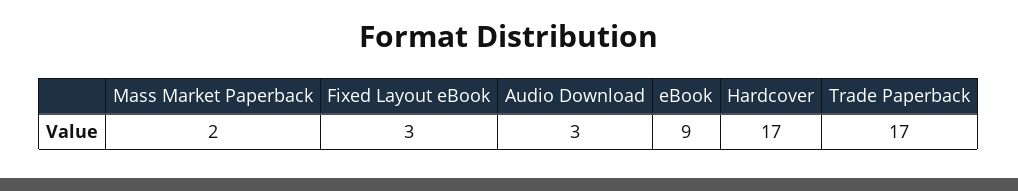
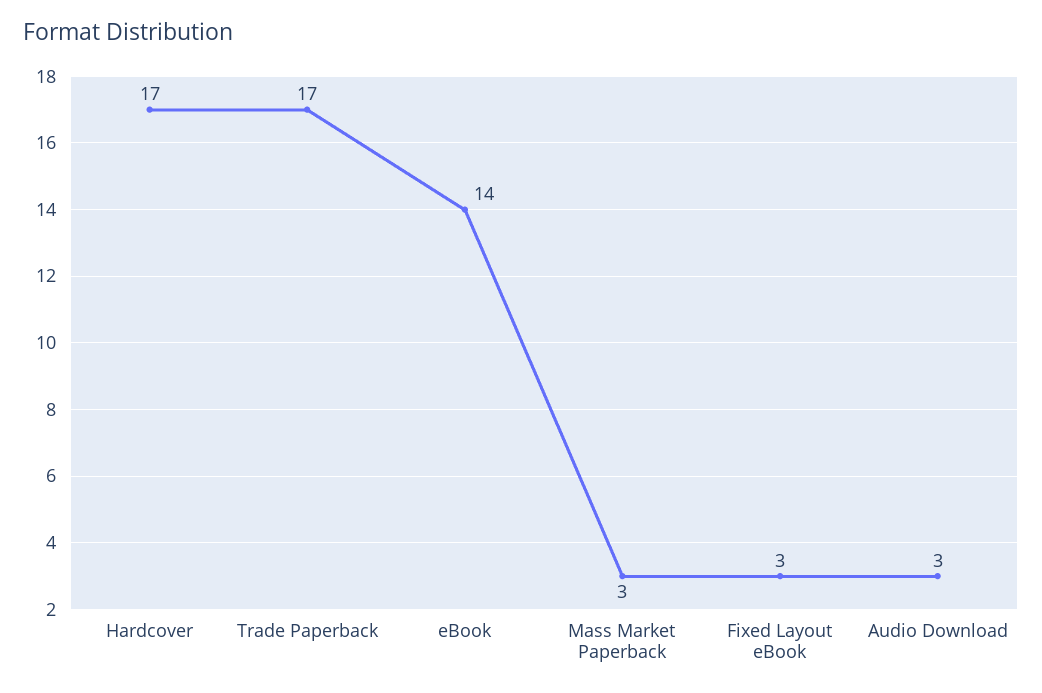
  {
-   "Mass Market Paperback": 2,
+   "Mass Market Paperback": 3,
    "Fixed Layout eBook": 3,
    "Audio Download": 3,
-   "eBook": 9,
+   "eBook": 14,
    "Hardcover": 17,
    "Trade Paperback": 17
  }

